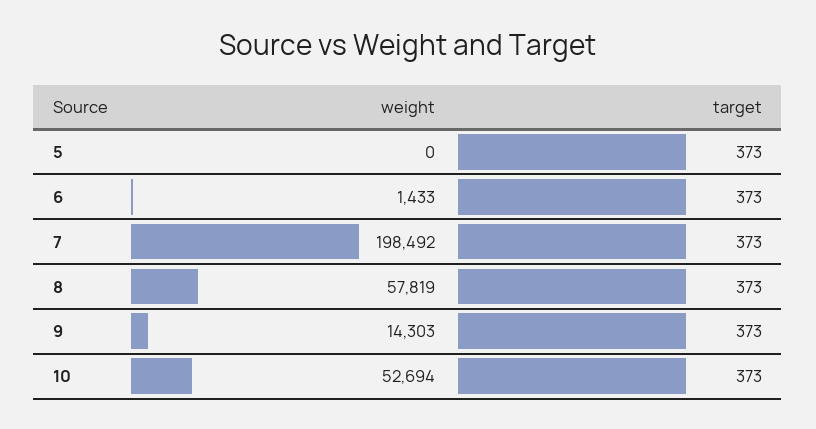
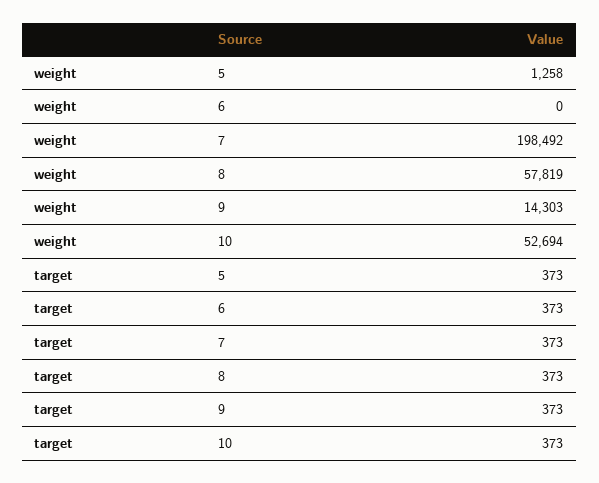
  {
    "weight": {
-     "5": 0,
+     "5": 1258,
-     "6": 1433,
+     "6": 0,
      "7": 198492,
      "8": 57819,
      "9": 14303,
      "10": 52694
    },
    "target": {
      "5": 373,
      "6": 373,
      "7": 373,
      "8": 373,
      "9": 373,
      "10": 373
    }
  }

